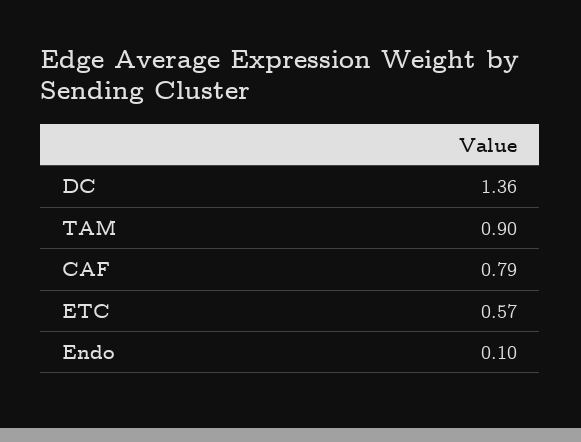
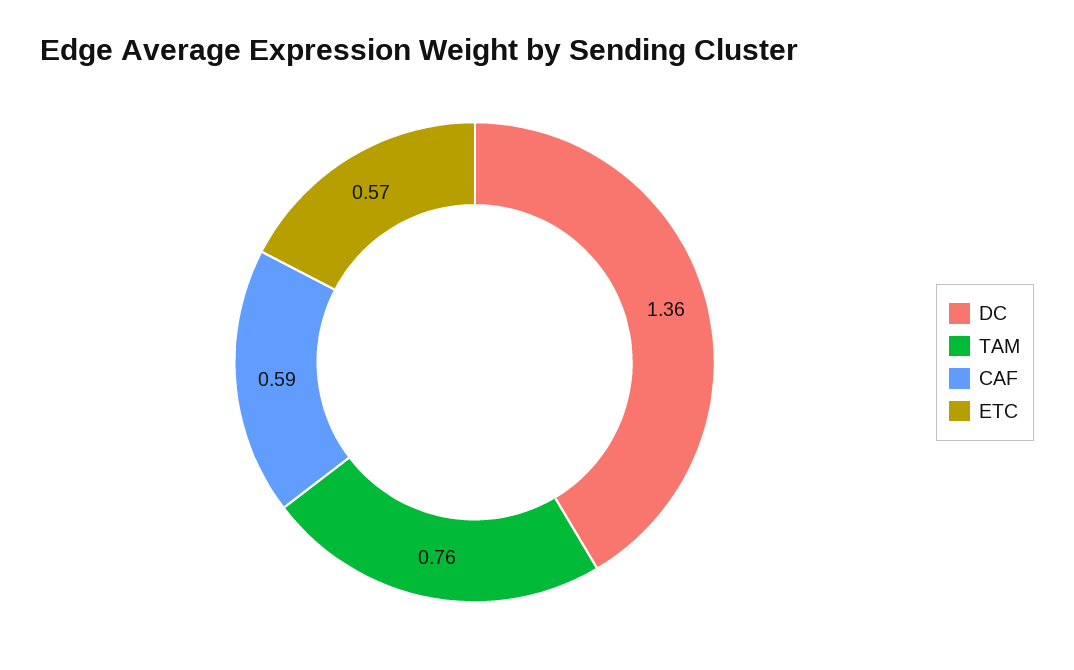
  {
    "DC": 1.36,
-   "TAM": 0.9,
+   "TAM": 0.76,
-   "CAF": 0.79,
+   "CAF": 0.59,
-   "ETC": 0.57,
+   "ETC": 0.57
-   "Endo": 0.1
  }

